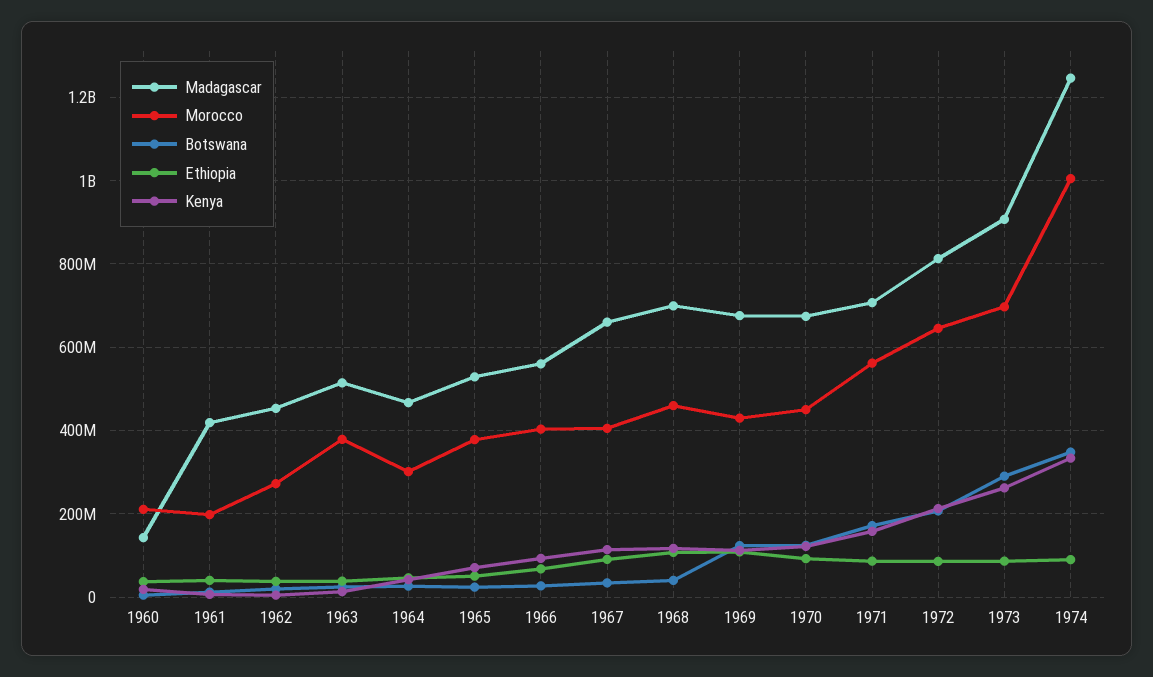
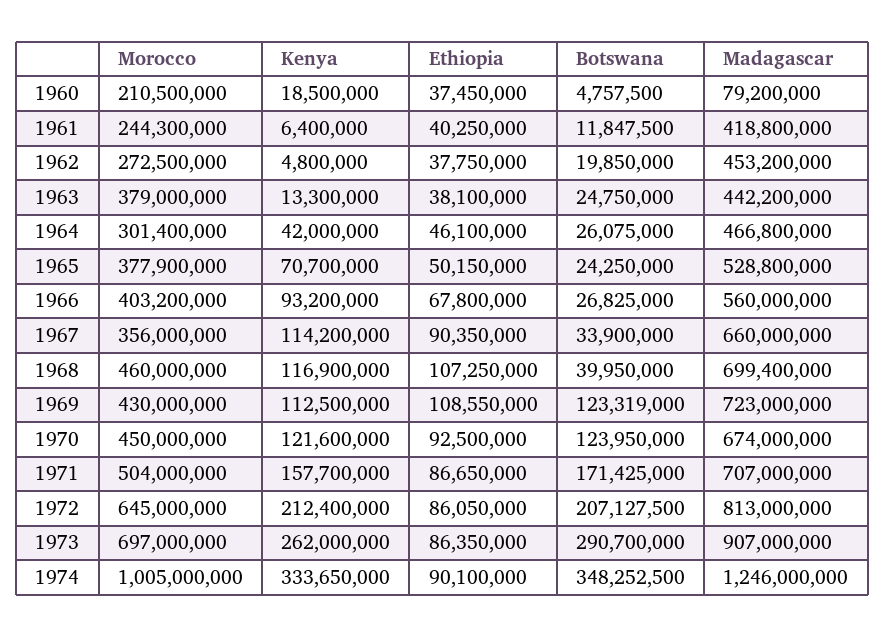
  {
    "Madagascar": {
-     "1960": 140000000,
+     "1960": 79200000,
      "1961": 418800000,
      "1962": 453200000,
-     "1963": 520000000,
+     "1963": 442200000,
      "1964": 466800000,
      "1965": 528800000,
      "1966": 560000000,
      "1967": 660000000,
      "1968": 699400000,
-     "1969": 680000000,
+     "1969": 723000000,
      "1970": 674000000,
      "1971": 707000000,
      "1972": 813000000,
      "1973": 907000000,
      "1974": 1246000000
    },
    "Morocco": {
      "1960": 210500000,
-     "1961": 200000000,
+     "1961": 244300000,
      "1962": 272500000,
      "1963": 379000000,
      "1964": 301400000,
      "1965": 377900000,
      "1966": 403200000,
-     "1967": 400000000,
+     "1967": 356000000,
      "1968": 460000000,
      "1969": 430000000,
      "1970": 450000000,
-     "1971": 560000000,
+     "1971": 504000000,
      "1972": 645000000,
      "1973": 697000000,
      "1974": 1005000000
    },
    "Botswana": {
      "1960": 4757500,
      "1961": 11847500,
      "1962": 19850000,
      "1963": 24750000,
      "1964": 26075000,
      "1965": 24250000,
      "1966": 26825000,
      "1967": 33900000,
      "1968": 39950000,
      "1969": 123319000,
      "1970": 123950000,
      "1971": 171425000,
      "1972": 207127500,
      "1973": 290700000,
      "1974": 348252500
    },
    "Ethiopia": {
      "1960": 37450000,
      "1961": 40250000,
      "1962": 37750000,
      "1963": 38100000,
      "1964": 46100000,
      "1965": 50150000,
      "1966": 67800000,
      "1967": 90350000,
      "1968": 107250000,
      "1969": 108550000,
      "1970": 92500000,
      "1971": 86650000,
      "1972": 86050000,
      "1973": 86350000,
      "1974": 90100000
    },
    "Kenya": {
      "1960": 18500000,
      "1961": 6400000,
      "1962": 4800000,
      "1963": 13300000,
      "1964": 42000000,
      "1965": 70700000,
      "1966": 93200000,
      "1967": 114200000,
      "1968": 116900000,
      "1969": 112500000,
      "1970": 121600000,
      "1971": 157700000,
      "1972": 212400000,
      "1973": 262000000,
      "1974": 333650000
    }
  }

